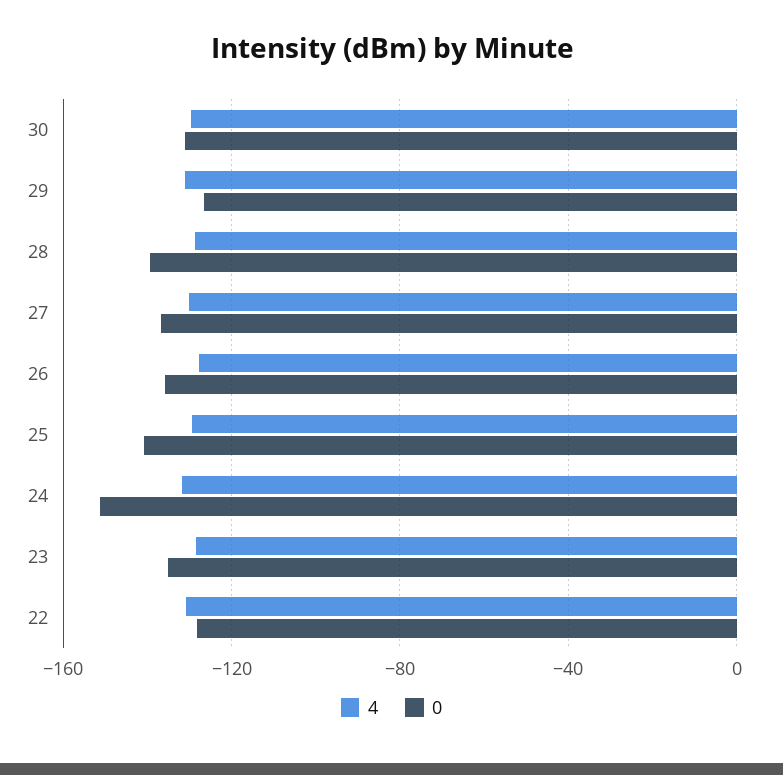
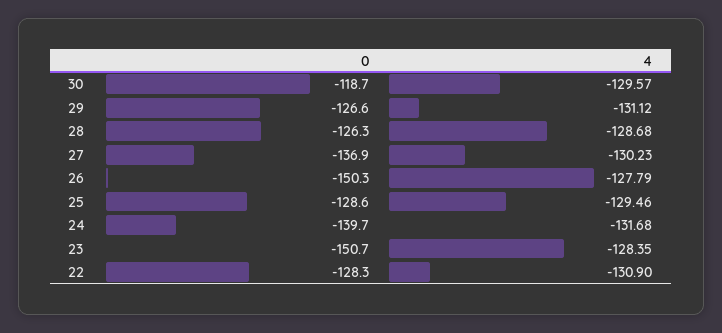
  {
    "4": {
      "30": -129.57,
      "29": -131.12,
      "28": -128.68,
      "27": -130.23,
      "26": -127.79,
      "25": -129.46,
      "24": -131.68,
      "23": -128.35,
      "22": -130.9
    },
    "0": {
-     "30": -130,
+     "30": -118.7,
      "29": -126.6,
-     "28": -140,
+     "28": -126.3,
      "27": -136.9,
-     "26": -135,
+     "26": -150.3,
-     "25": -140,
+     "25": -128.6,
-     "24": -150,
+     "24": -139.7,
-     "23": -135,
+     "23": -150.7,
      "22": -128.3
    }
  }

